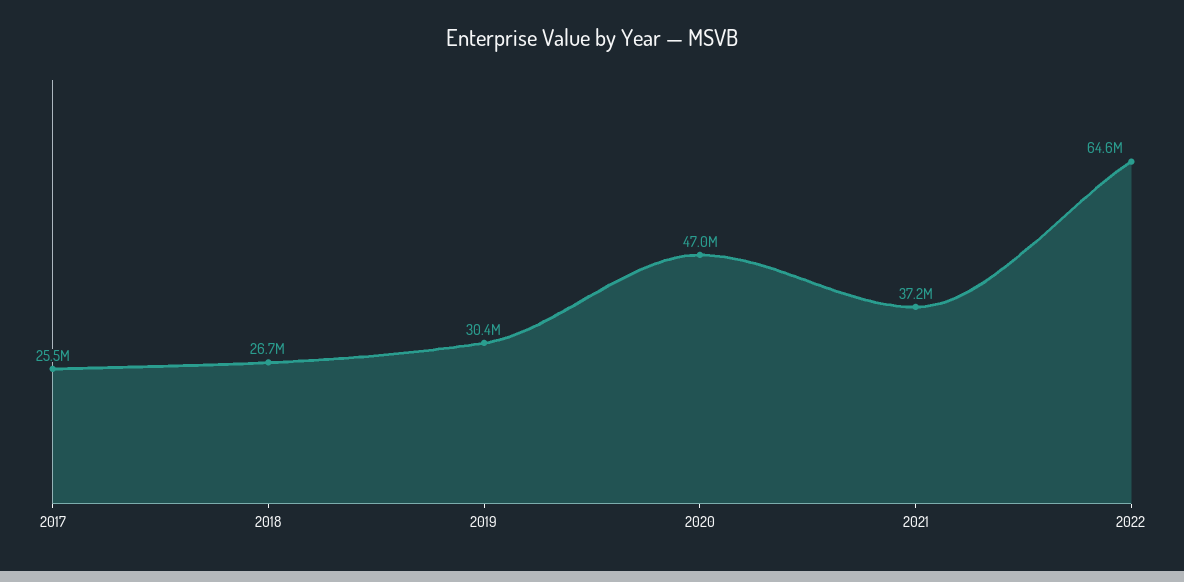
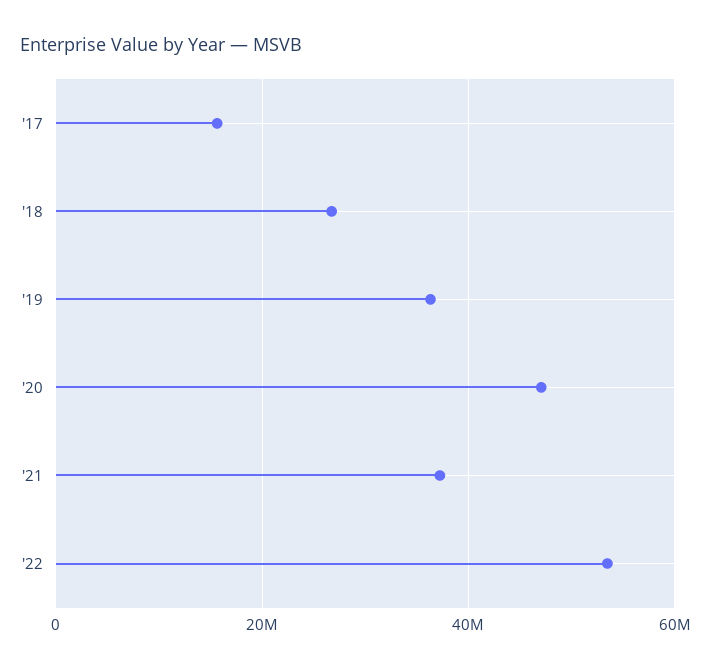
  {
-   "2017": 25500000,
+   "2017": 16000000,
    "2018": 26700000,
-   "2019": 30400000,
+   "2019": 36000000,
    "2020": 47000000,
    "2021": 37200000,
-   "2022": 64600000
+   "2022": 54000000
  }

